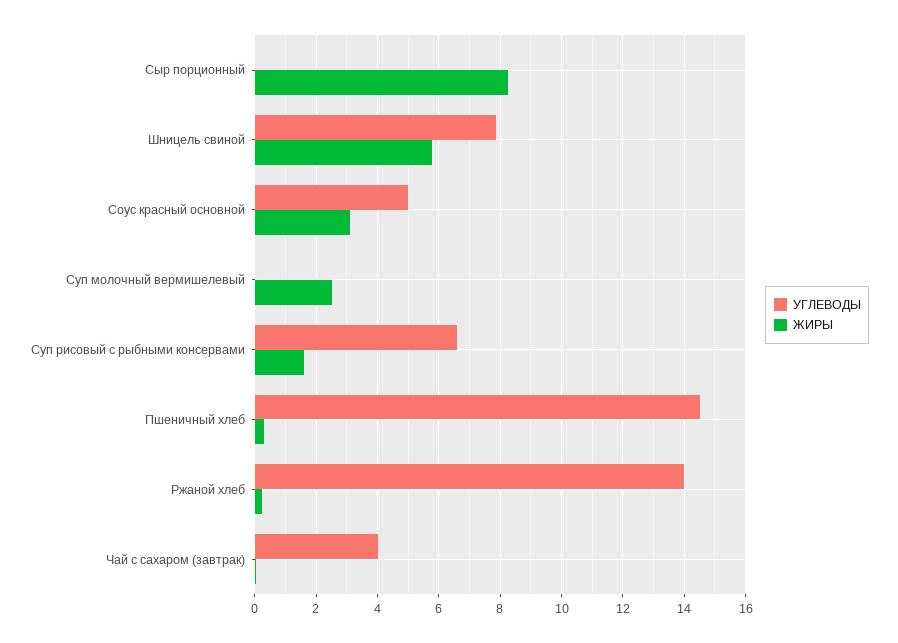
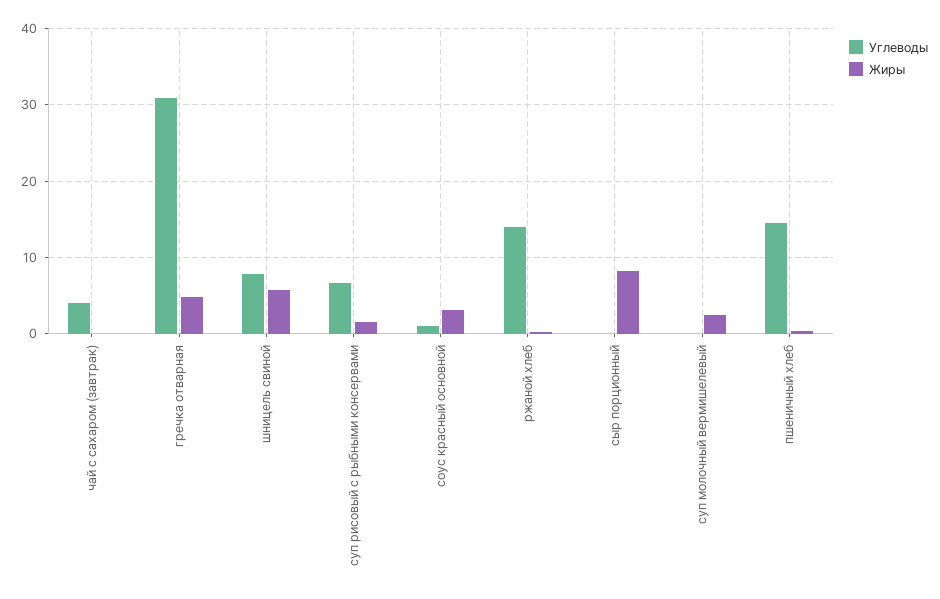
  {
    "УГЛЕВОДЫ": {
      "Сыр порционный": 0,
      "Шницель свиной": 7.8,
-     "Соус красный основной": 5,
+     "Соус красный основной": 1,
      "Суп молочный вермишелевый": 0,
      "Суп рисовый с рыбными консервами": 6.6,
      "Пшеничный хлеб": 14.6,
      "Ржаной хлеб": 14,
-     "Чай с сахаром (завтрак)": 4
+     "Чай с сахаром (завтрак)": 4,
+     "гречка отварная": 31
    },
    "ЖИРЫ": {
      "Сыр порционный": 8.2,
      "Шницель свиной": 5.8,
      "Соус красный основной": 3.2,
      "Суп молочный вермишелевый": 2.6,
      "Суп рисовый с рыбными консервами": 1.6,
      "Пшеничный хлеб": 0.4,
      "Ржаной хлеб": 0.2,
-     "Чай с сахаром (завтрак)": 0
+     "Чай с сахаром (завтрак)": 0,
+     "гречка отварная": 5
    }
  }

